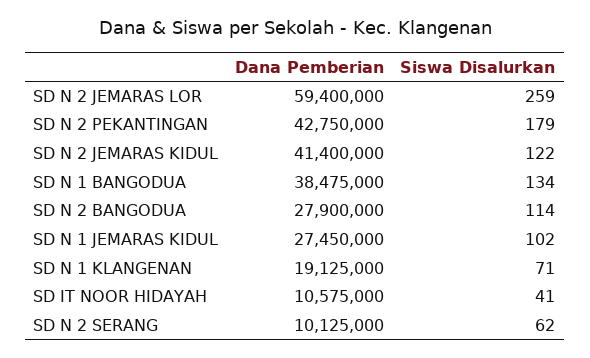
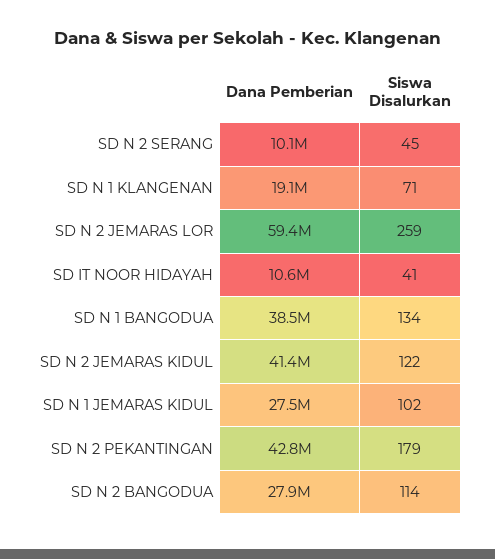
  {
    "Dana Pemberian": {
      "SD N 2 JEMARAS LOR": 59400000,
      "SD N 2 PEKANTINGAN": 42750000,
      "SD N 2 JEMARAS KIDUL": 41400000,
      "SD N 1 BANGODUA": 38475000,
      "SD N 2 BANGODUA": 27900000,
      "SD N 1 JEMARAS KIDUL": 27450000,
      "SD N 1 KLANGENAN": 19125000,
      "SD IT NOOR HIDAYAH": 10575000,
      "SD N 2 SERANG": 10125000
    },
    "Siswa Disalurkan": {
      "SD N 2 JEMARAS LOR": 259,
      "SD N 2 PEKANTINGAN": 179,
      "SD N 2 JEMARAS KIDUL": 122,
      "SD N 1 BANGODUA": 134,
      "SD N 2 BANGODUA": 114,
      "SD N 1 JEMARAS KIDUL": 102,
      "SD N 1 KLANGENAN": 71,
      "SD IT NOOR HIDAYAH": 41,
-     "SD N 2 SERANG": 62
+     "SD N 2 SERANG": 45
    }
  }

